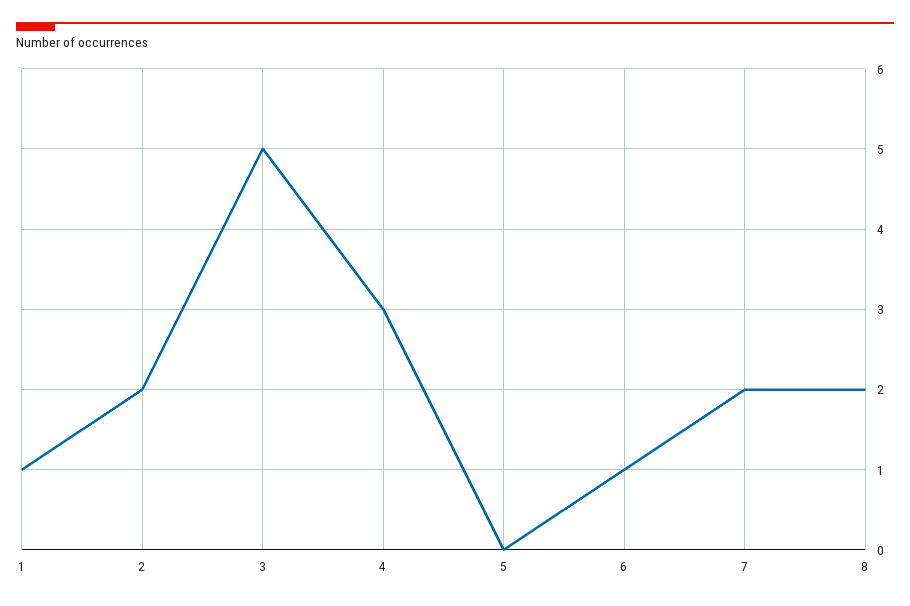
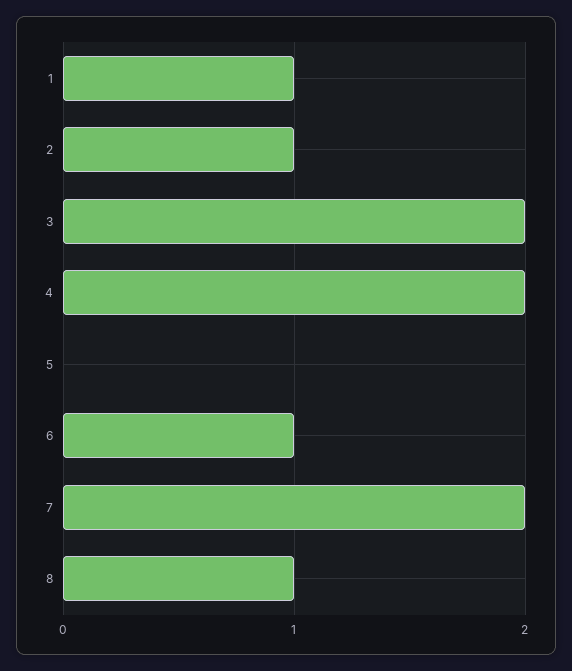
  {
    "1": 1,
-   "2": 2,
+   "2": 1,
-   "3": 5,
+   "3": 2,
-   "4": 3,
+   "4": 2,
    "5": 0,
    "6": 1,
    "7": 2,
-   "8": 2
+   "8": 1
  }

